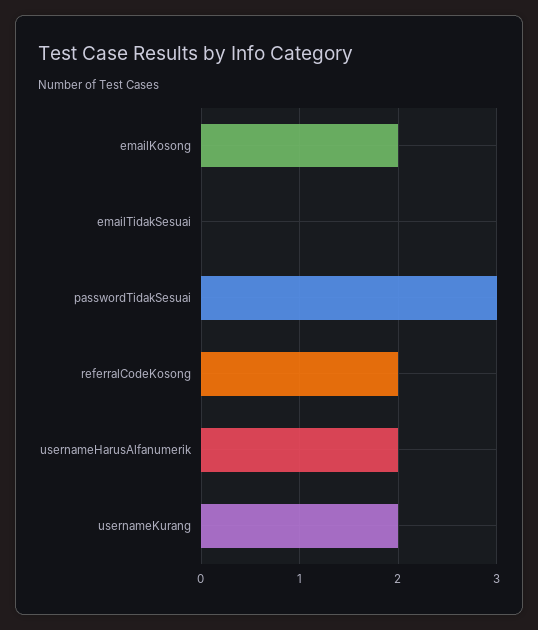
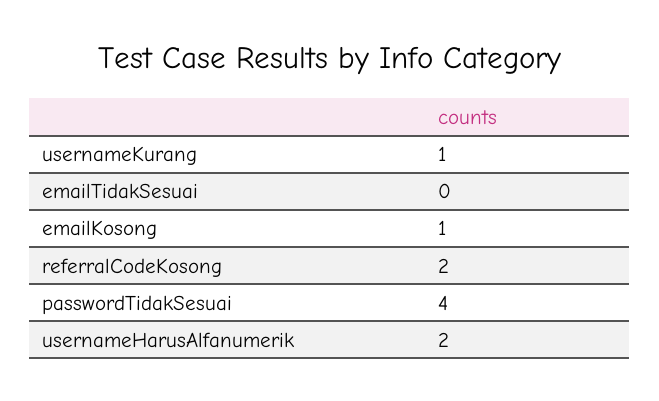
  {
-   "emailKosong": 2,
+   "emailKosong": 1,
    "emailTidakSesuai": 0,
-   "passwordTidakSesuai": 3,
+   "passwordTidakSesuai": 4,
    "referralCodeKosong": 2,
    "usernameHarusAlfanumerik": 2,
-   "usernameKurang": 2
+   "usernameKurang": 1
  }

